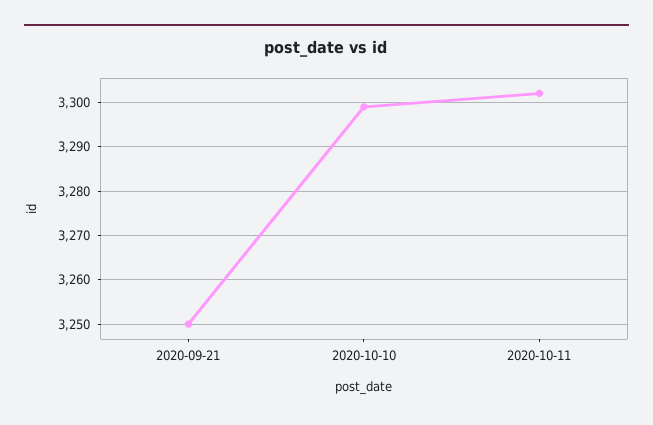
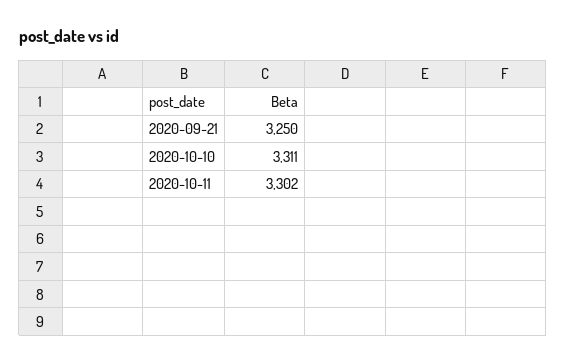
  {
    "2020-09-21": 3250,
-   "2020-10-10": 3300,
+   "2020-10-10": 3311,
    "2020-10-11": 3302
  }

